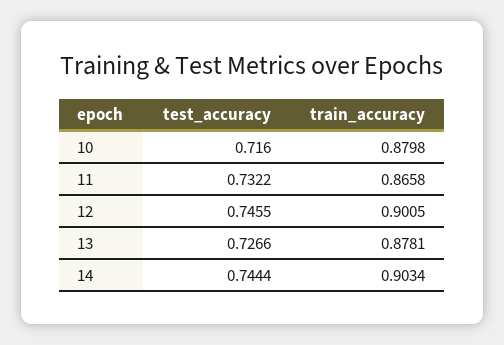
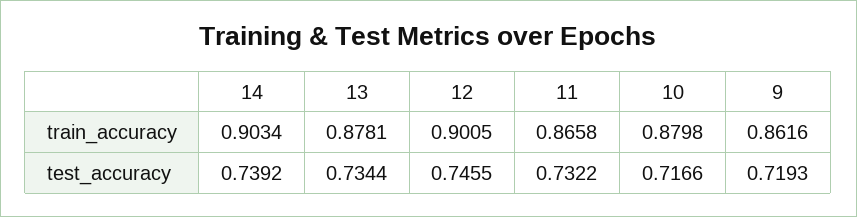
  {
    "test_accuracy": {
-     "10": 0.716,
+     "10": 0.7166,
      "11": 0.7322,
      "12": 0.7455,
-     "13": 0.7266,
+     "13": 0.7344,
-     "14": 0.7444
+     "14": 0.7392,
+     "9": 0.7193
    },
    "train_accuracy": {
      "10": 0.8798,
      "11": 0.8658,
      "12": 0.9005,
      "13": 0.8781,
-     "14": 0.9034
+     "14": 0.9034,
+     "9": 0.8616
    }
  }

